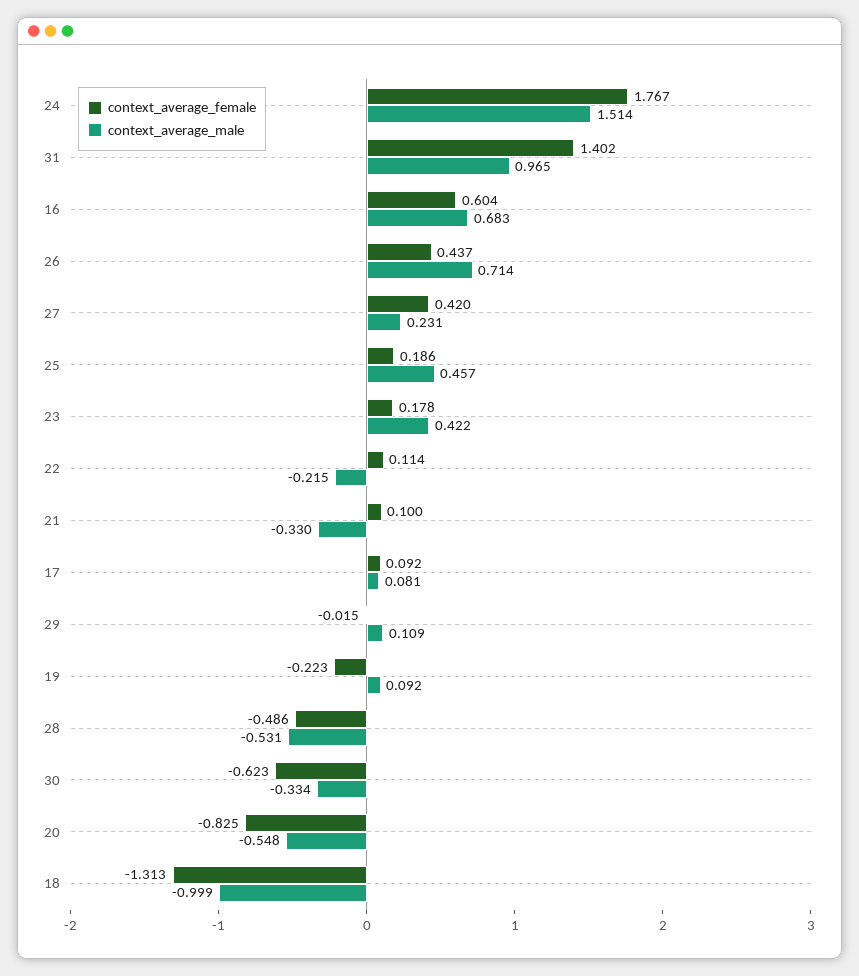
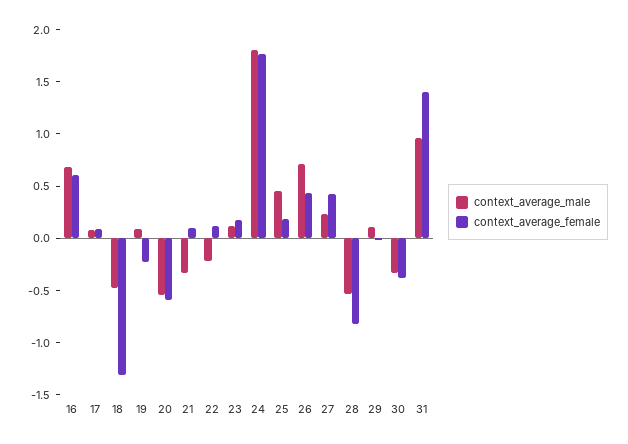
  {
    "context_average_female": {
      "24": 1.767,
      "31": 1.402,
      "16": 0.604,
      "26": 0.437,
      "27": 0.42,
      "25": 0.186,
      "23": 0.178,
      "22": 0.114,
      "21": 0.1,
      "17": 0.092,
      "29": -0.015,
      "19": -0.223,
-     "28": -0.486,
+     "28": -0.8,
-     "30": -0.623,
+     "30": -0.4,
-     "20": -0.825,
+     "20": -0.6,
      "18": -1.313
    },
    "context_average_male": {
-     "24": 1.514,
+     "24": 1.8,
      "31": 0.965,
      "16": 0.683,
      "26": 0.714,
      "27": 0.231,
      "25": 0.457,
-     "23": 0.422,
+     "23": 0.1,
      "22": -0.215,
      "21": -0.33,
      "17": 0.081,
      "29": 0.109,
      "19": 0.092,
      "28": -0.531,
      "30": -0.334,
      "20": -0.548,
-     "18": -0.999
+     "18": -0.5
    }
  }

